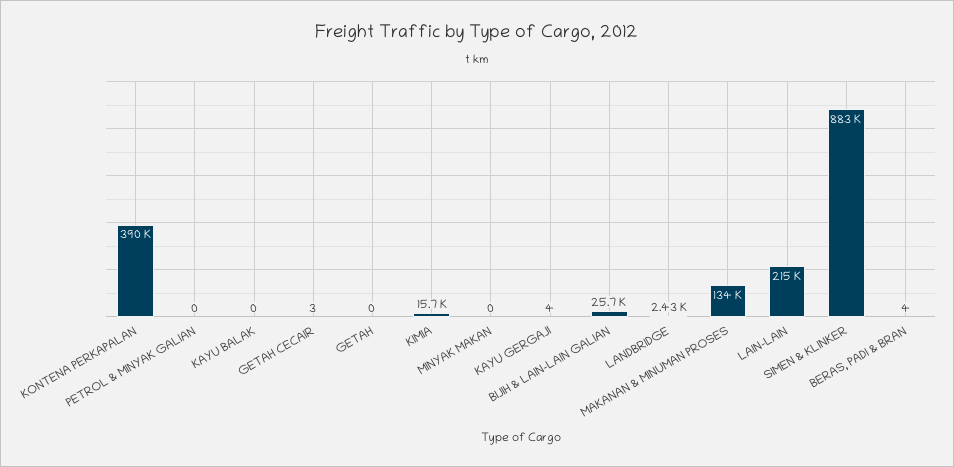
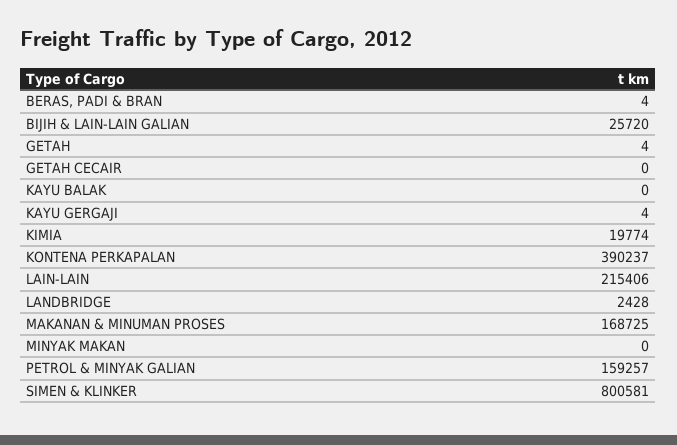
  {
    "KONTENA PERKAPALAN": 390237,
-   "PETROL & MINYAK GALIAN": 0,
+   "PETROL & MINYAK GALIAN": 159257,
    "KAYU BALAK": 0,
-   "GETAH CECAIR": 3,
+   "GETAH CECAIR": 0,
-   "GETAH": 0,
+   "GETAH": 4,
-   "KIMIA": 15700,
+   "KIMIA": 19774,
    "MINYAK MAKAN": 0,
    "KAYU GERGAJI": 4,
    "BIJIH & LAIN-LAIN GALIAN": 25720,
    "LANDBRIDGE": 2428,
-   "MAKANAN & MINUMAN PROSES": 134000,
+   "MAKANAN & MINUMAN PROSES": 168725,
    "LAIN-LAIN": 215406,
-   "SIMEN & KLINKER": 883000,
+   "SIMEN & KLINKER": 800581,
    "BERAS, PADI & BRAN": 4
  }

